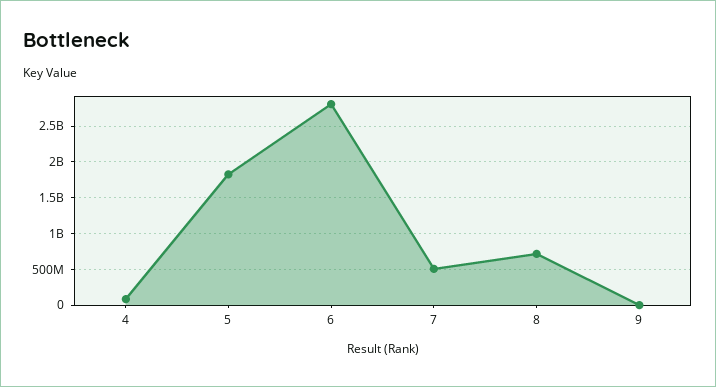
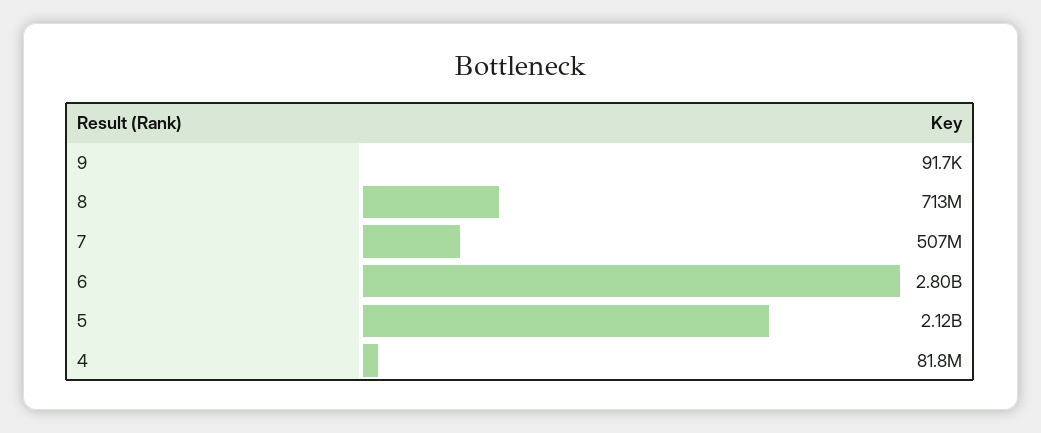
  {
    "4": 81800000,
-   "5": 1800000000,
+   "5": 2120000000,
    "6": 2800000000,
    "7": 507000000,
    "8": 713000000,
    "9": 91700
  }

